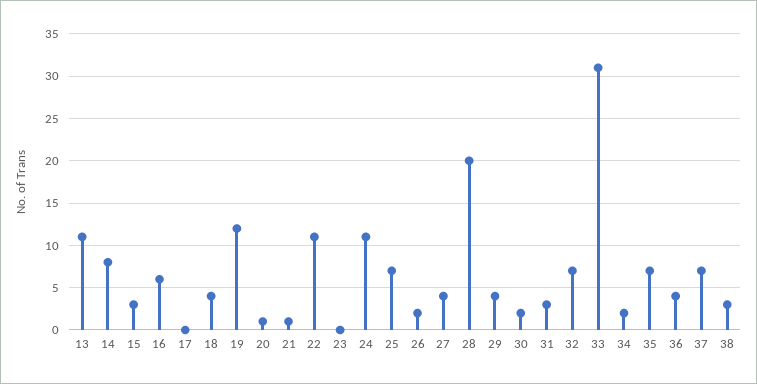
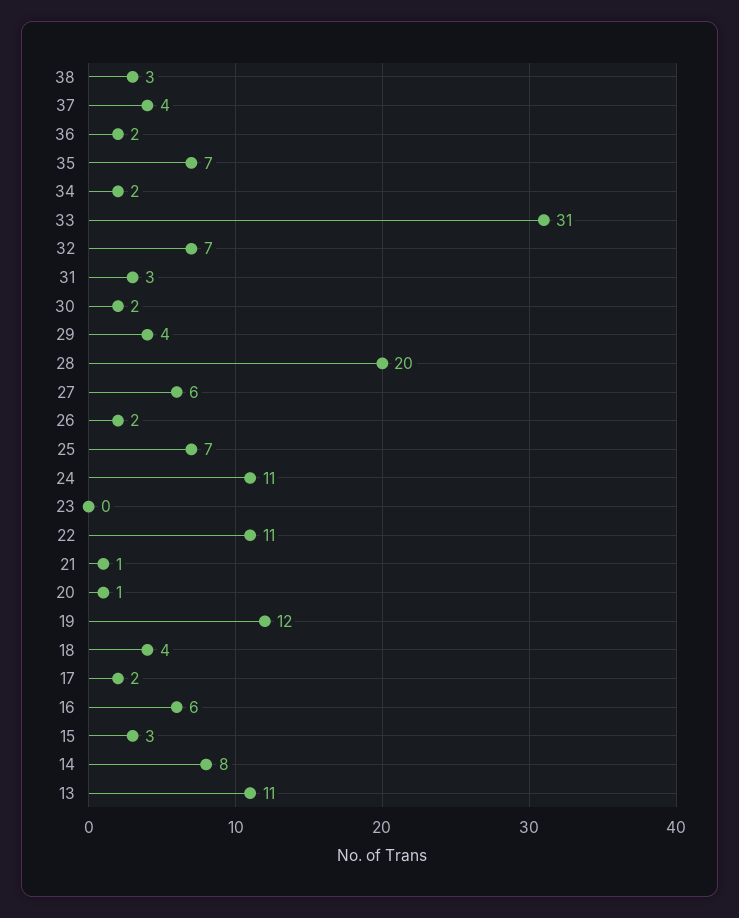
  {
    "13": 11,
    "14": 8,
    "15": 3,
    "16": 6,
-   "17": 0,
+   "17": 2,
    "18": 4,
    "19": 12,
    "20": 1,
    "21": 1,
    "22": 11,
    "23": 0,
    "24": 11,
    "25": 7,
    "26": 2,
-   "27": 4,
+   "27": 6,
    "28": 20,
    "29": 4,
    "30": 2,
    "31": 3,
    "32": 7,
    "33": 31,
    "34": 2,
    "35": 7,
-   "36": 4,
+   "36": 2,
-   "37": 7,
+   "37": 4,
    "38": 3
  }

